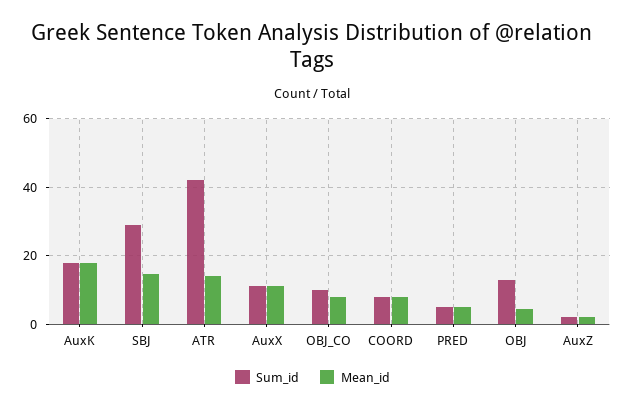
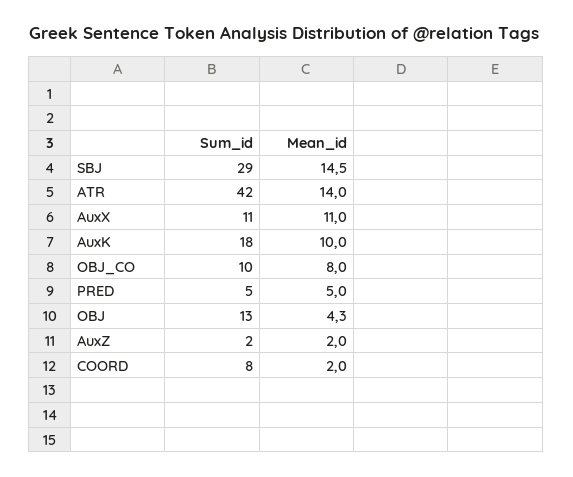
  {
    "Sum_id": {
      "AuxK": 18,
      "SBJ": 29,
      "ATR": 42,
      "AuxX": 11,
      "OBJ_CO": 10,
      "COORD": 8,
      "PRED": 5,
      "OBJ": 13,
      "AuxZ": 2
    },
    "Mean_id": {
-     "AuxK": 18,
+     "AuxK": 10,
      "SBJ": 14.5,
      "ATR": 14,
      "AuxX": 11,
      "OBJ_CO": 8,
-     "COORD": 8,
+     "COORD": 2,
      "PRED": 5,
      "OBJ": 4.3,
      "AuxZ": 2
    }
  }

